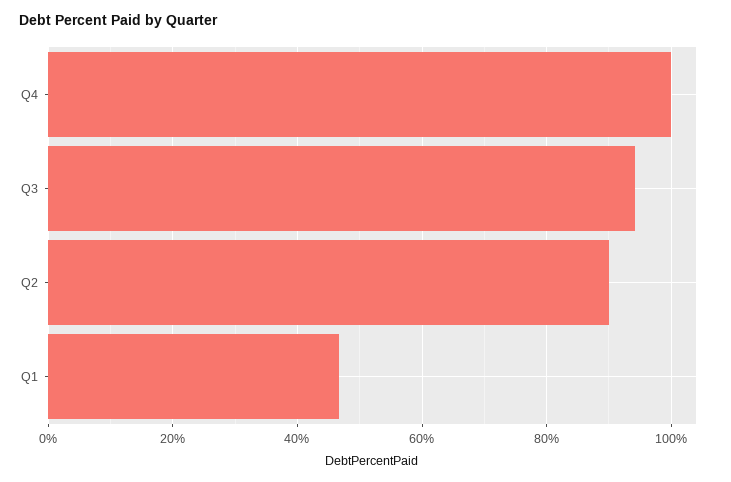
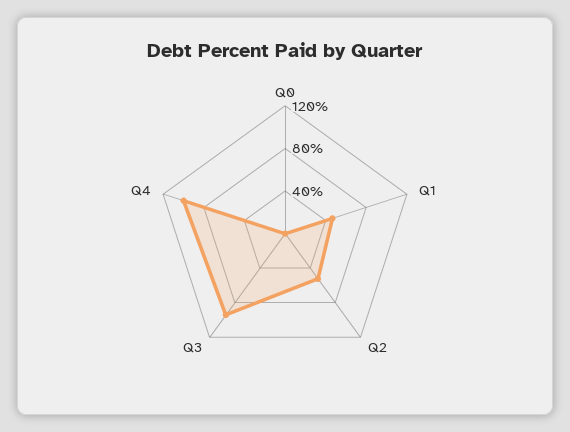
  {
    "Q4": 100,
    "Q3": 94,
-   "Q2": 90,
+   "Q2": 50,
-   "Q1": 46
+   "Q1": 46,
+   "Q0": 0
  }

